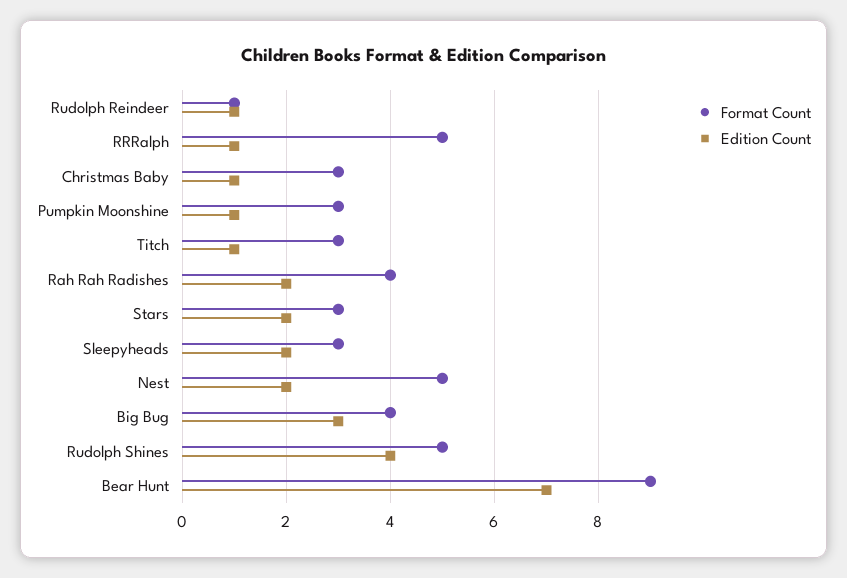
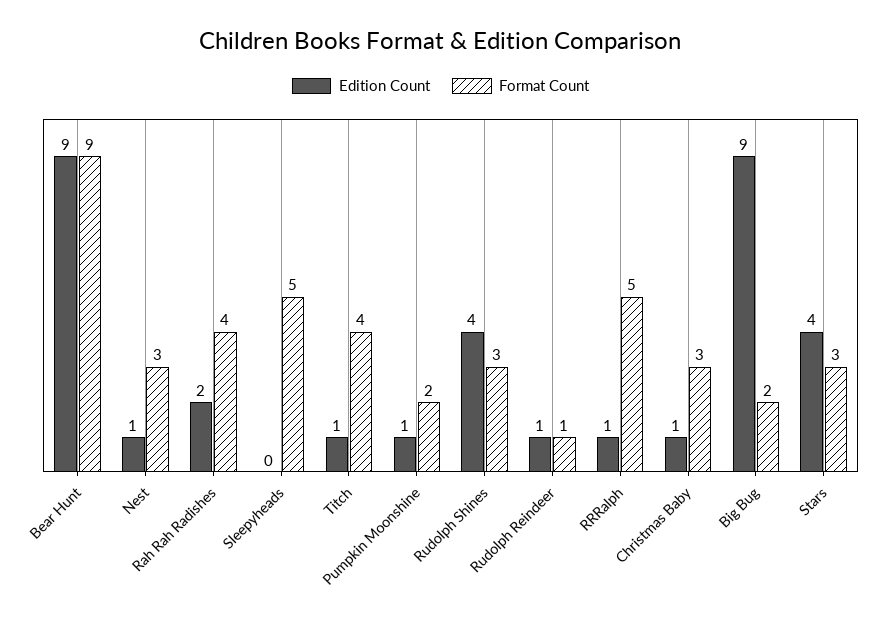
  {
    "Format Count": {
      "Rudolph Reindeer": 1,
      "RRRalph": 5,
      "Christmas Baby": 3,
-     "Pumpkin Moonshine": 3,
+     "Pumpkin Moonshine": 2,
-     "Titch": 3,
+     "Titch": 4,
      "Rah Rah Radishes": 4,
      "Stars": 3,
-     "Sleepyheads": 3,
+     "Sleepyheads": 5,
-     "Nest": 5,
+     "Nest": 3,
-     "Big Bug": 4,
+     "Big Bug": 2,
-     "Rudolph Shines": 5,
+     "Rudolph Shines": 3,
      "Bear Hunt": 9
    },
    "Edition Count": {
      "Rudolph Reindeer": 1,
      "RRRalph": 1,
      "Christmas Baby": 1,
      "Pumpkin Moonshine": 1,
      "Titch": 1,
      "Rah Rah Radishes": 2,
-     "Stars": 2,
+     "Stars": 4,
-     "Sleepyheads": 2,
+     "Sleepyheads": 0,
-     "Nest": 2,
+     "Nest": 1,
-     "Big Bug": 3,
+     "Big Bug": 9,
      "Rudolph Shines": 4,
-     "Bear Hunt": 7
+     "Bear Hunt": 9
    }
  }

